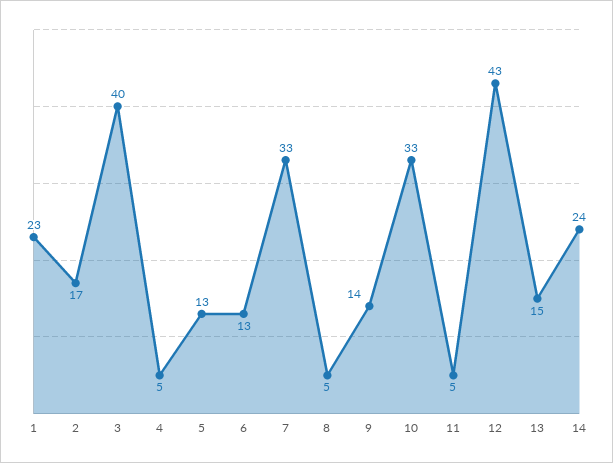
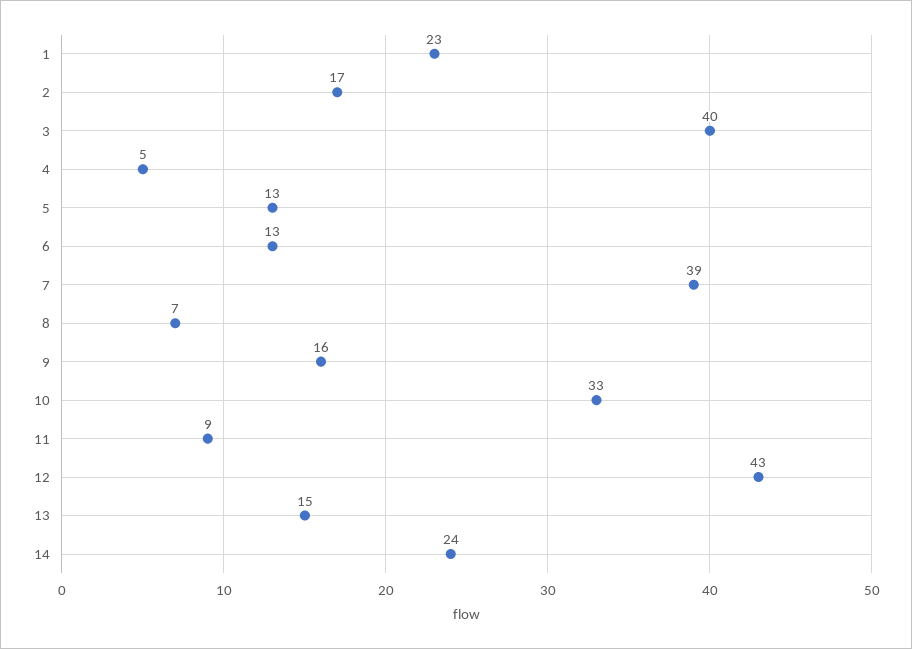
  {
    "1": 23,
    "2": 17,
    "3": 40,
    "4": 5,
    "5": 13,
    "6": 13,
-   "7": 33,
+   "7": 39,
-   "8": 5,
+   "8": 7,
-   "9": 14,
+   "9": 16,
    "10": 33,
-   "11": 5,
+   "11": 9,
    "12": 43,
    "13": 15,
    "14": 24
  }

